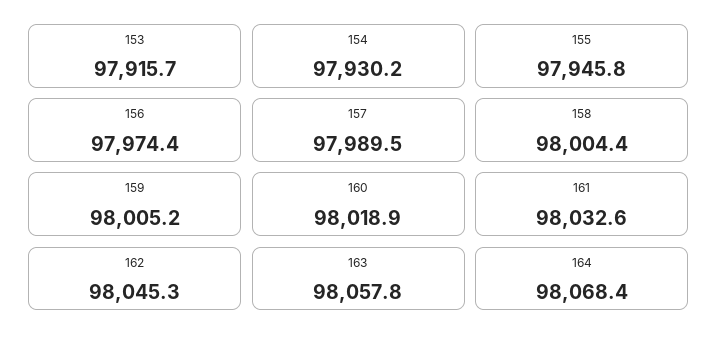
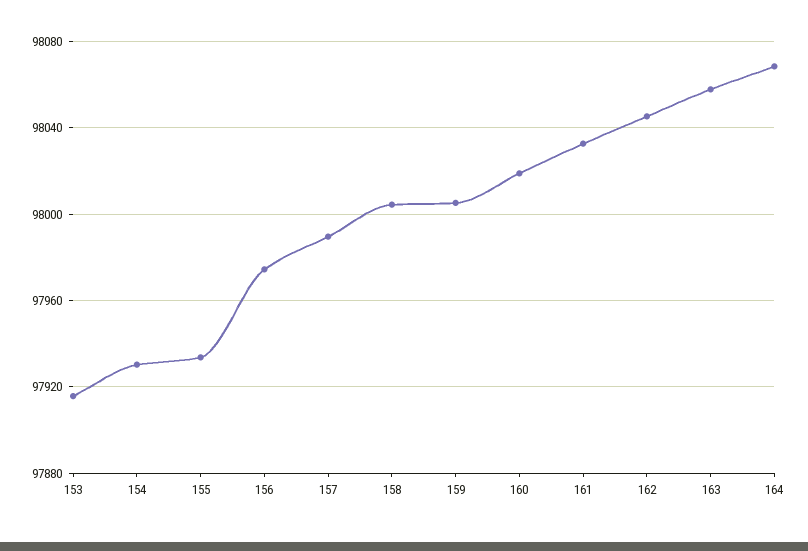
  {
    "153": 97915.7,
    "154": 97930.2,
-   "155": 97945.8,
+   "155": 97935,
    "156": 97974.4,
    "157": 97989.5,
    "158": 98004.4,
    "159": 98005.2,
    "160": 98018.9,
    "161": 98032.6,
    "162": 98045.3,
    "163": 98057.8,
    "164": 98068.4
  }

